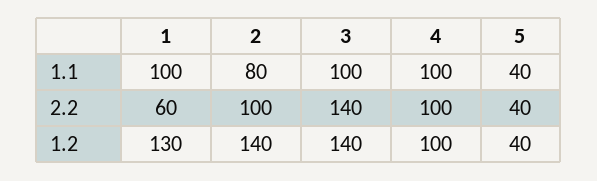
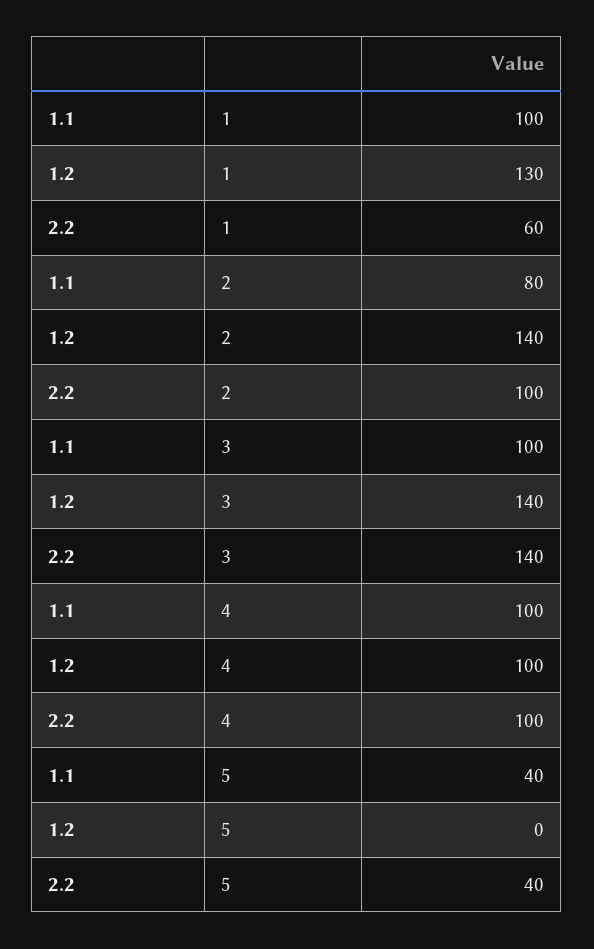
  {
    "1": {
      "1.1": 100,
      "2.2": 60,
      "1.2": 130
    },
    "2": {
      "1.1": 80,
      "2.2": 100,
      "1.2": 140
    },
    "3": {
      "1.1": 100,
      "2.2": 140,
      "1.2": 140
    },
    "4": {
      "1.1": 100,
      "2.2": 100,
      "1.2": 100
    },
    "5": {
      "1.1": 40,
      "2.2": 40,
-     "1.2": 40
+     "1.2": 0
    }
  }

